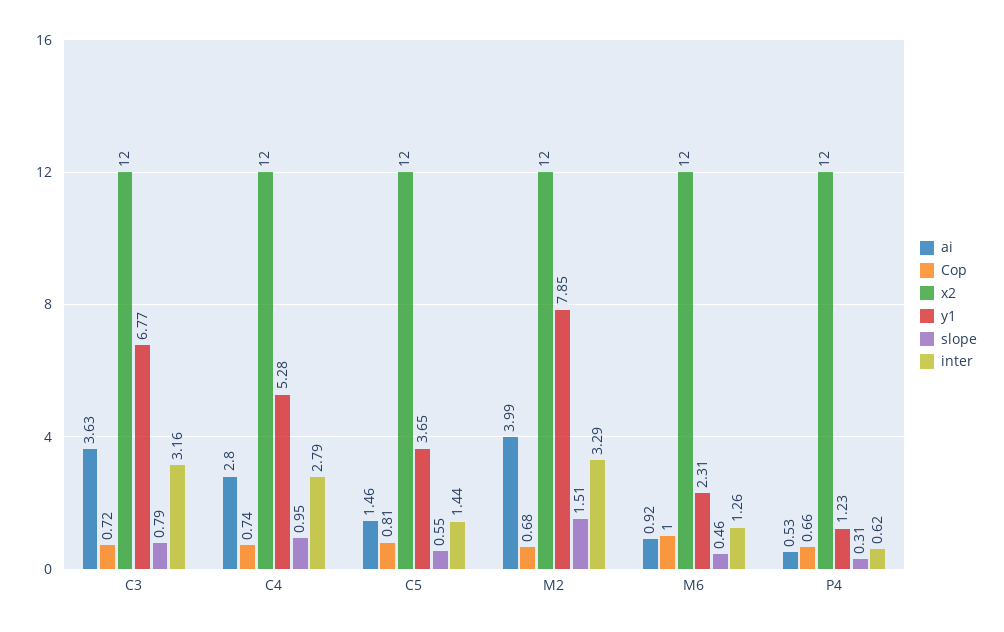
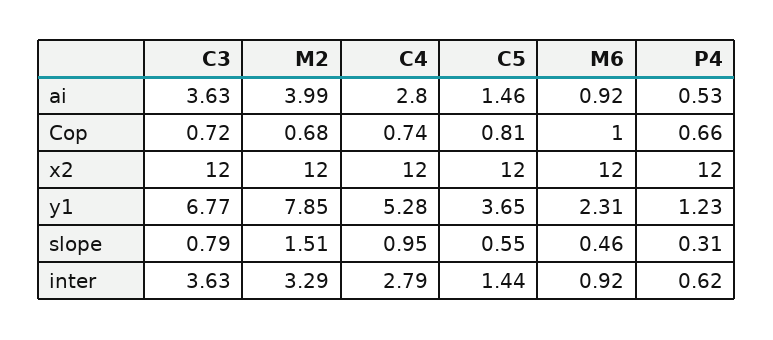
  {
    "ai": {
      "C3": 3.63,
      "C4": 2.8,
      "C5": 1.46,
      "M2": 3.99,
      "M6": 0.92,
      "P4": 0.53
    },
    "Cop": {
      "C3": 0.72,
      "C4": 0.74,
      "C5": 0.81,
      "M2": 0.68,
      "M6": 1,
      "P4": 0.66
    },
    "x2": {
      "C3": 12,
      "C4": 12,
      "C5": 12,
      "M2": 12,
      "M6": 12,
      "P4": 12
    },
    "y1": {
      "C3": 6.77,
      "C4": 5.28,
      "C5": 3.65,
      "M2": 7.85,
      "M6": 2.31,
      "P4": 1.23
    },
    "slope": {
      "C3": 0.79,
      "C4": 0.95,
      "C5": 0.55,
      "M2": 1.51,
      "M6": 0.46,
      "P4": 0.31
    },
    "inter": {
-     "C3": 3.16,
+     "C3": 3.63,
      "C4": 2.79,
      "C5": 1.44,
      "M2": 3.29,
-     "M6": 1.26,
+     "M6": 0.92,
      "P4": 0.62
    }
  }

